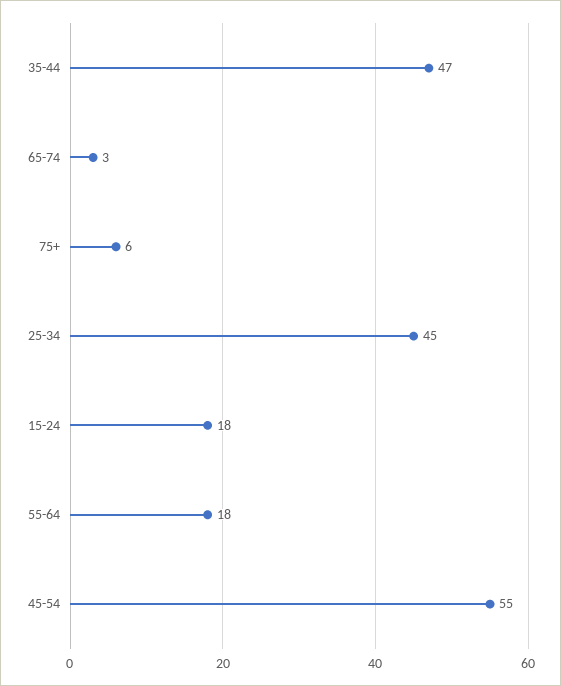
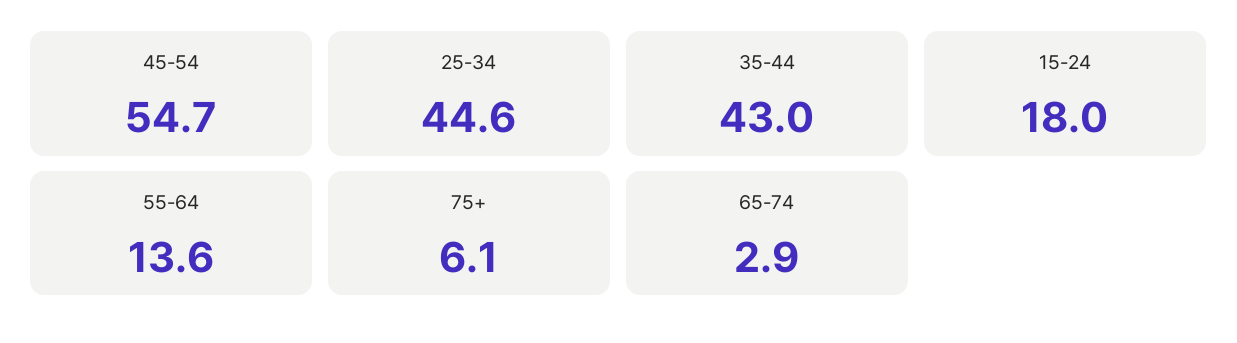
  {
-   "35-44": 47,
+   "35-44": 43,
    "65-74": 2.9,
    "75+": 6.1,
    "25-34": 44.6,
    "15-24": 18,
-   "55-64": 18,
+   "55-64": 13.6,
    "45-54": 54.7
  }

